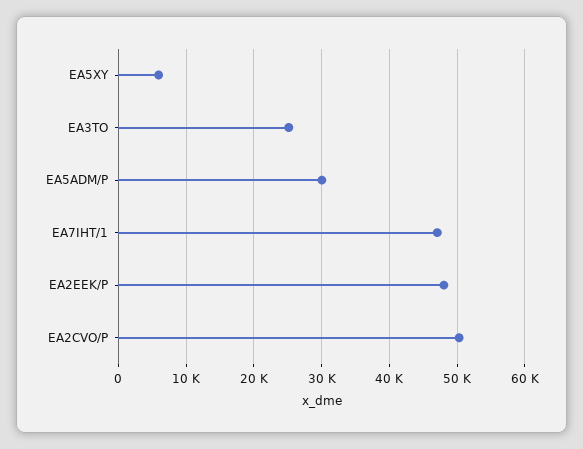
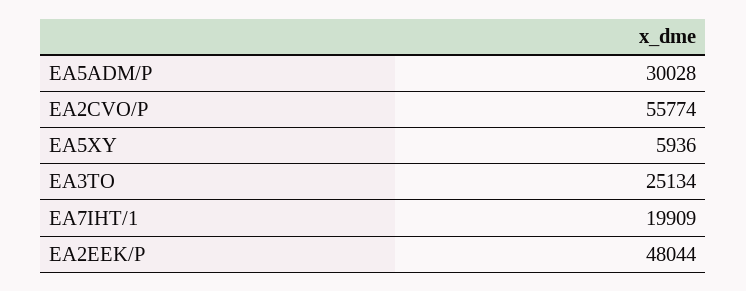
  {
    "EA5XY": 5936,
    "EA3TO": 25134,
    "EA5ADM/P": 30028,
-   "EA7IHT/1": 47000,
+   "EA7IHT/1": 19909,
    "EA2EEK/P": 48044,
-   "EA2CVO/P": 50000
+   "EA2CVO/P": 55774
  }

